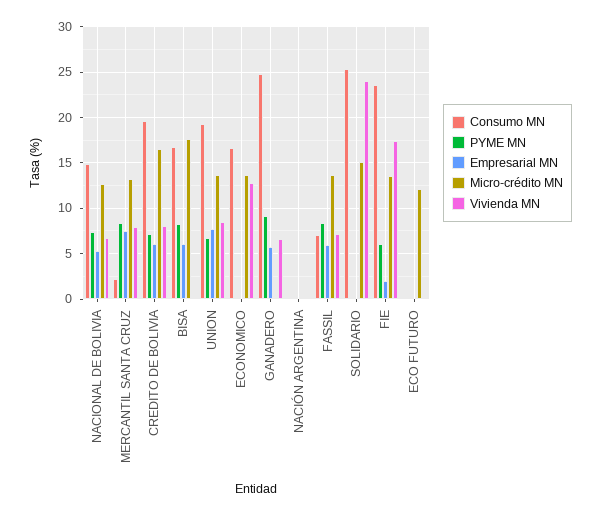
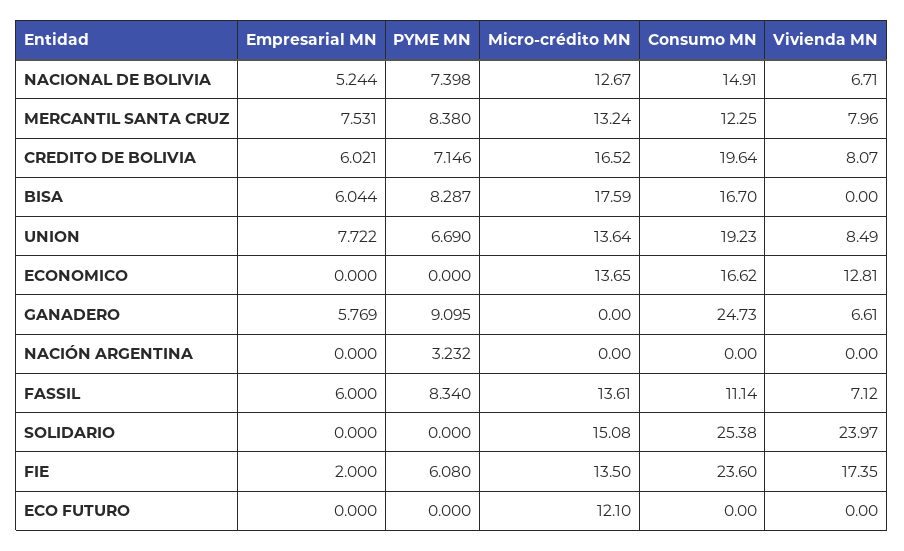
  {
    "Consumo MN": {
      "NACIONAL DE BOLIVIA": 14.91,
-     "MERCANTIL SANTA CRUZ": 2,
+     "MERCANTIL SANTA CRUZ": 12.25,
      "CREDITO DE BOLIVIA": 19.64,
      "BISA": 16.7,
      "UNION": 19.23,
      "ECONOMICO": 16.62,
      "GANADERO": 24.73,
      "NACIÓN ARGENTINA": 0,
-     "FASSIL": 7,
+     "FASSIL": 11.14,
      "SOLIDARIO": 25.38,
      "FIE": 23.6,
      "ECO FUTURO": 0
    },
    "PYME MN": {
      "NACIONAL DE BOLIVIA": 7.398,
      "MERCANTIL SANTA CRUZ": 8.38,
      "CREDITO DE BOLIVIA": 7.146,
      "BISA": 8.287,
      "UNION": 6.69,
      "ECONOMICO": 0,
      "GANADERO": 9.095,
-     "NACIÓN ARGENTINA": 0,
+     "NACIÓN ARGENTINA": 3.232,
      "FASSIL": 8.34,
      "SOLIDARIO": 0,
      "FIE": 6.08,
      "ECO FUTURO": 0
    },
    "Empresarial MN": {
      "NACIONAL DE BOLIVIA": 5.244,
      "MERCANTIL SANTA CRUZ": 7.531,
      "CREDITO DE BOLIVIA": 6.021,
      "BISA": 6.044,
      "UNION": 7.722,
      "ECONOMICO": 0,
      "GANADERO": 5.769,
      "NACIÓN ARGENTINA": 0,
      "FASSIL": 6,
      "SOLIDARIO": 0,
      "FIE": 2,
      "ECO FUTURO": 0
    },
    "Micro-crédito MN": {
      "NACIONAL DE BOLIVIA": 12.67,
      "MERCANTIL SANTA CRUZ": 13.24,
      "CREDITO DE BOLIVIA": 16.52,
      "BISA": 17.59,
      "UNION": 13.64,
      "ECONOMICO": 13.65,
      "GANADERO": 0,
      "NACIÓN ARGENTINA": 0,
      "FASSIL": 13.61,
      "SOLIDARIO": 15.08,
      "FIE": 13.5,
      "ECO FUTURO": 12.1
    },
    "Vivienda MN": {
      "NACIONAL DE BOLIVIA": 6.71,
      "MERCANTIL SANTA CRUZ": 7.96,
      "CREDITO DE BOLIVIA": 8.07,
      "BISA": 0,
      "UNION": 8.49,
      "ECONOMICO": 12.81,
      "GANADERO": 6.61,
      "NACIÓN ARGENTINA": 0,
      "FASSIL": 7.12,
      "SOLIDARIO": 23.97,
      "FIE": 17.35,
      "ECO FUTURO": 0
    }
  }

